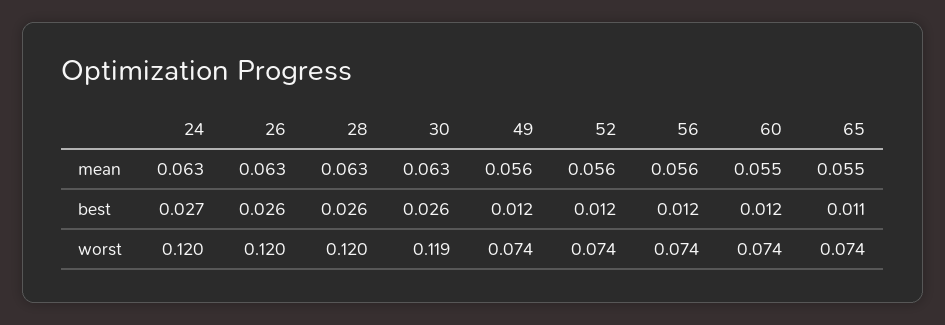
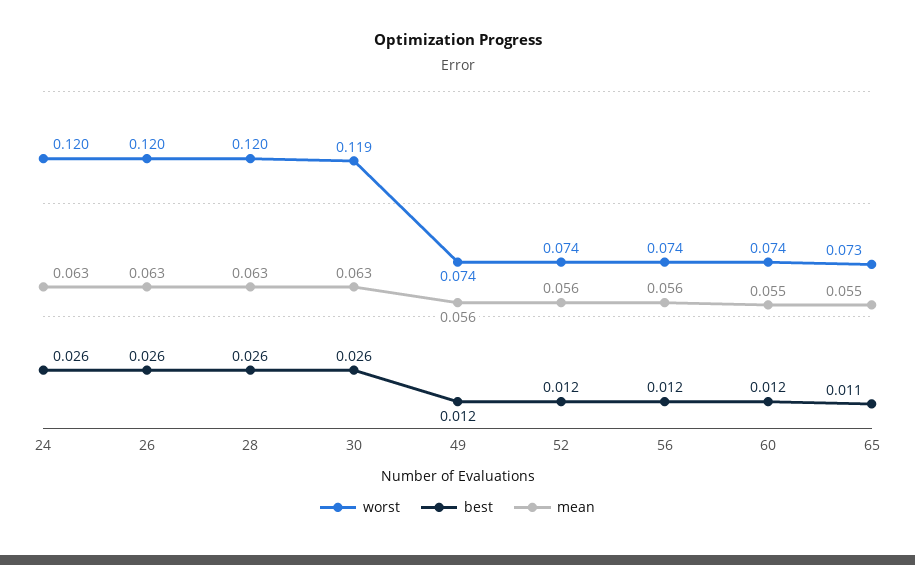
  {
    "mean": {
      "24": 0.063,
      "26": 0.063,
      "28": 0.063,
      "30": 0.063,
      "49": 0.056,
      "52": 0.056,
      "56": 0.056,
      "60": 0.055,
      "65": 0.055
    },
    "best": {
-     "24": 0.027,
+     "24": 0.026,
      "26": 0.026,
      "28": 0.026,
      "30": 0.026,
      "49": 0.012,
      "52": 0.012,
      "56": 0.012,
      "60": 0.012,
      "65": 0.011
    },
    "worst": {
      "24": 0.12,
      "26": 0.12,
      "28": 0.12,
      "30": 0.119,
      "49": 0.074,
      "52": 0.074,
      "56": 0.074,
      "60": 0.074,
-     "65": 0.074
+     "65": 0.073
    }
  }

